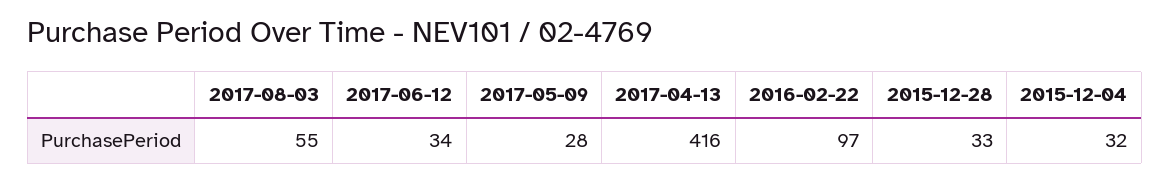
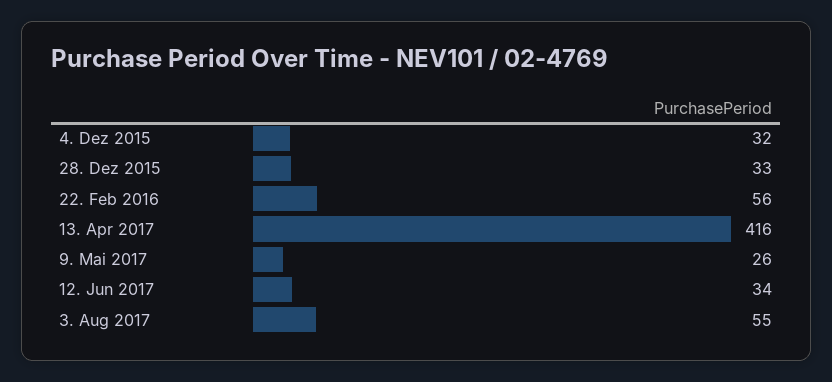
  {
    "2017-08-03": 55,
    "2017-06-12": 34,
-   "2017-05-09": 28,
+   "2017-05-09": 26,
    "2017-04-13": 416,
-   "2016-02-22": 97,
+   "2016-02-22": 56,
    "2015-12-28": 33,
    "2015-12-04": 32
  }

